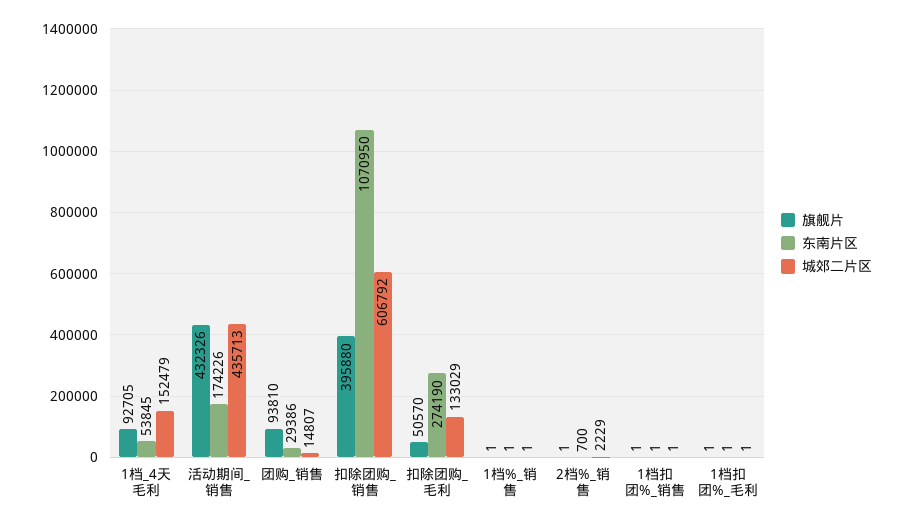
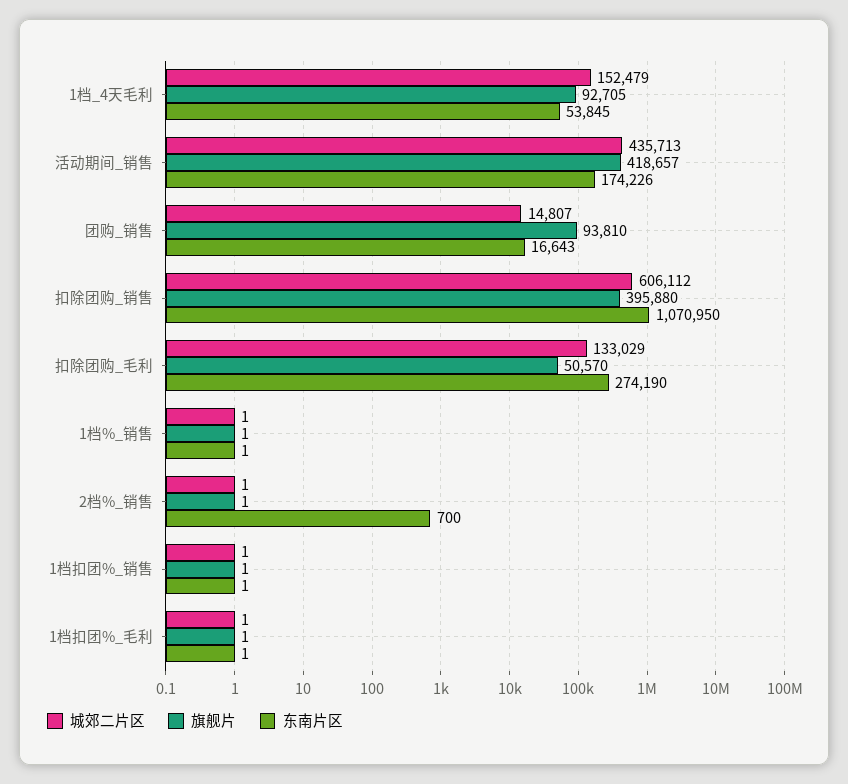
  {
    "旗舰片": {
      "1档_4天毛利": 92705,
-     "活动期间_销售": 432326,
+     "活动期间_销售": 418657,
      "团购_销售": 93810,
      "扣除团购_销售": 395880,
      "扣除团购_毛利": 50570,
      "1档%_销售": 1,
      "2档%_销售": 1,
      "1档扣团%_销售": 1,
      "1档扣团%_毛利": 1
    },
    "东南片区": {
      "1档_4天毛利": 53845,
      "活动期间_销售": 174226,
-     "团购_销售": 29386,
+     "团购_销售": 16643,
      "扣除团购_销售": 1070950,
      "扣除团购_毛利": 274190,
      "1档%_销售": 1,
      "2档%_销售": 700,
      "1档扣团%_销售": 1,
      "1档扣团%_毛利": 1
    },
    "城郊二片区": {
      "1档_4天毛利": 152479,
      "活动期间_销售": 435713,
      "团购_销售": 14807,
-     "扣除团购_销售": 606792,
+     "扣除团购_销售": 606112,
      "扣除团购_毛利": 133029,
      "1档%_销售": 1,
-     "2档%_销售": 2229,
+     "2档%_销售": 1,
      "1档扣团%_销售": 1,
      "1档扣团%_毛利": 1
    }
  }

